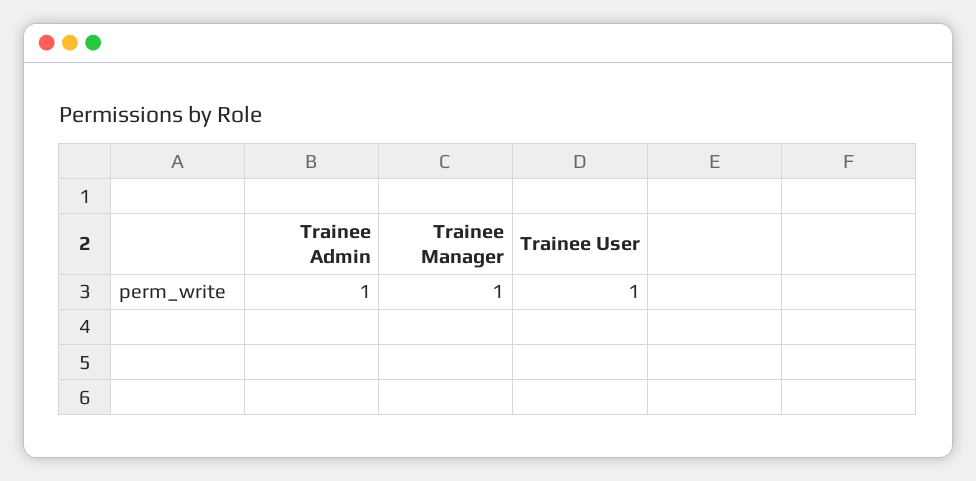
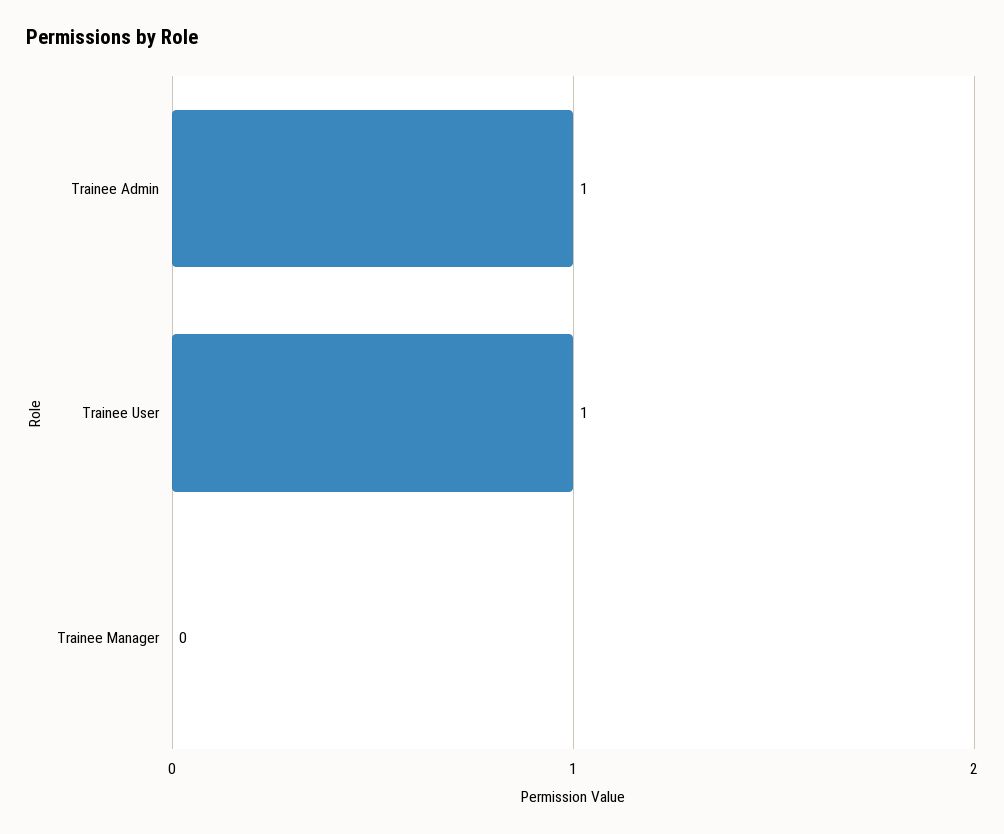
  {
    "Trainee Admin": 1,
-   "Trainee Manager": 1,
+   "Trainee Manager": 0,
    "Trainee User": 1
  }

